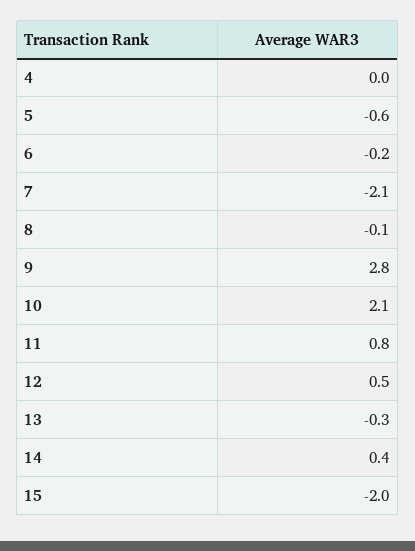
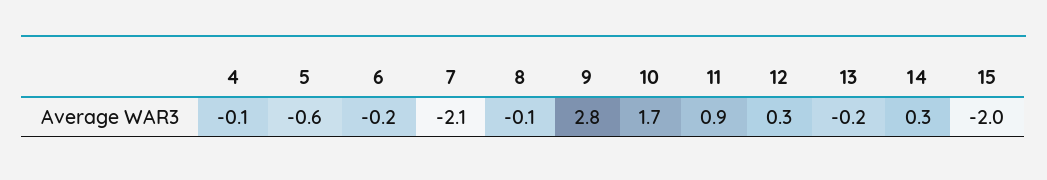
  {
-   "4": 0,
+   "4": -0.1,
    "5": -0.6,
    "6": -0.2,
    "7": -2.1,
    "8": -0.1,
    "9": 2.8,
-   "10": 2.1,
+   "10": 1.7,
-   "11": 0.8,
+   "11": 0.9,
-   "12": 0.5,
+   "12": 0.3,
-   "13": -0.3,
+   "13": -0.2,
-   "14": 0.4,
+   "14": 0.3,
    "15": -2
  }

